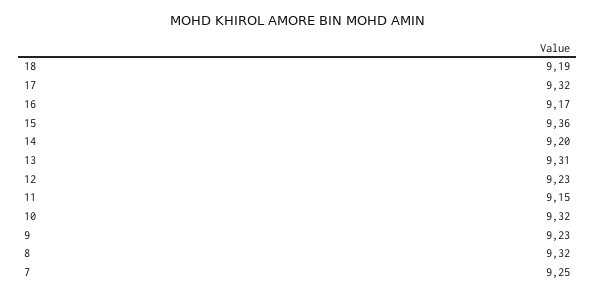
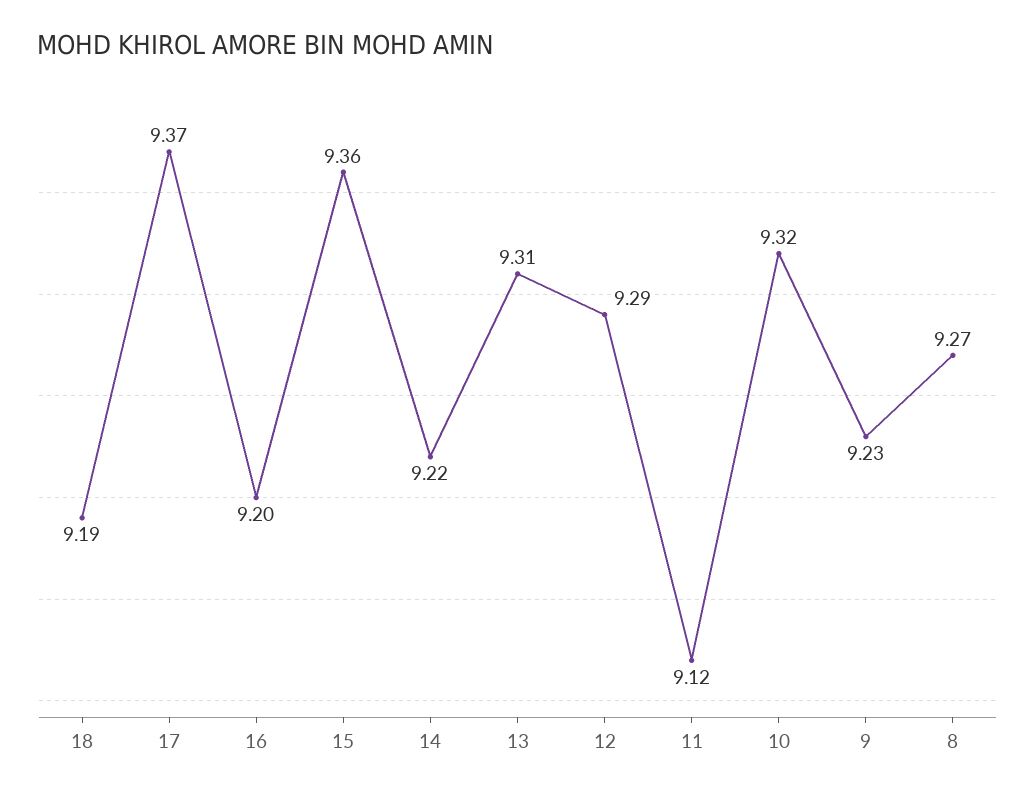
  {
    "18": 9.19,
-   "17": 9.32,
+   "17": 9.37,
-   "16": 9.17,
+   "16": 9.2,
    "15": 9.36,
-   "14": 9.2,
+   "14": 9.22,
    "13": 9.31,
-   "12": 9.23,
+   "12": 9.29,
-   "11": 9.15,
+   "11": 9.12,
    "10": 9.32,
    "9": 9.23,
-   "8": 9.32,
+   "8": 9.27
-   "7": 9.25
  }

